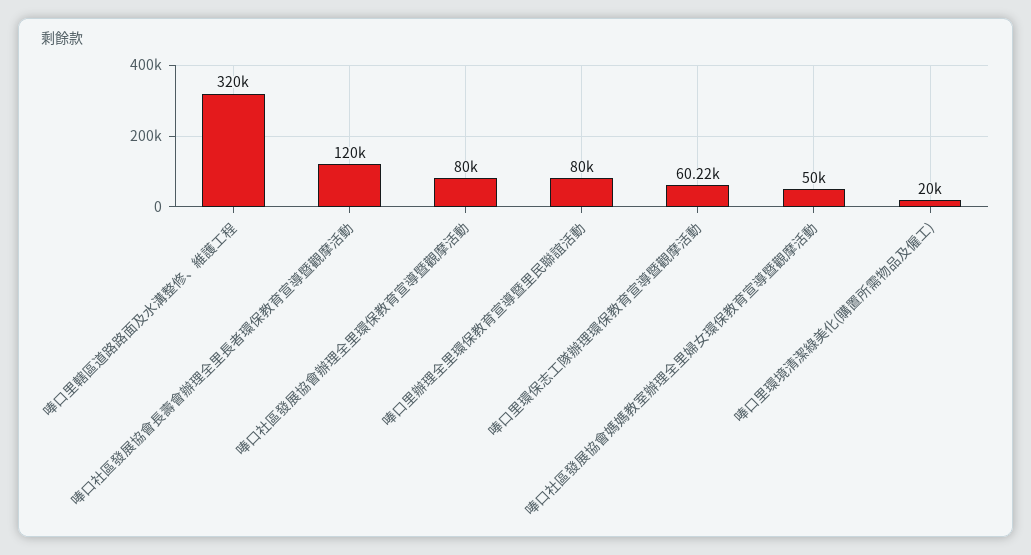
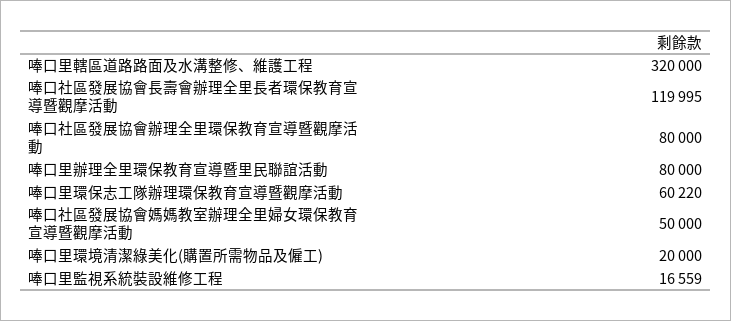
  {
    "唪口里轄區道路路面及水溝整修、維護工程": 320000,
    "唪口社區發展協會長壽會辦理全里長者環保教育宣導暨觀摩活動": 119995,
    "唪口社區發展協會辦理全里環保教育宣導暨觀摩活動": 80000,
    "唪口里辦理全里環保教育宣導暨里民聯誼活動": 80000,
    "唪口里環保志工隊辦理環保教育宣導暨觀摩活動": 60220,
    "唪口社區發展協會媽媽教室辦理全里婦女環保教育宣導暨觀摩活動": 50000,
-   "唪口里環境清潔綠美化(購置所需物品及僱工)": 20000
+   "唪口里環境清潔綠美化(購置所需物品及僱工)": 20000,
+   "唪口里監視系統裝設維修工程": 16559
  }

